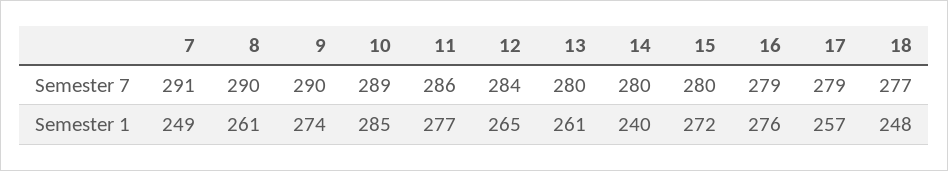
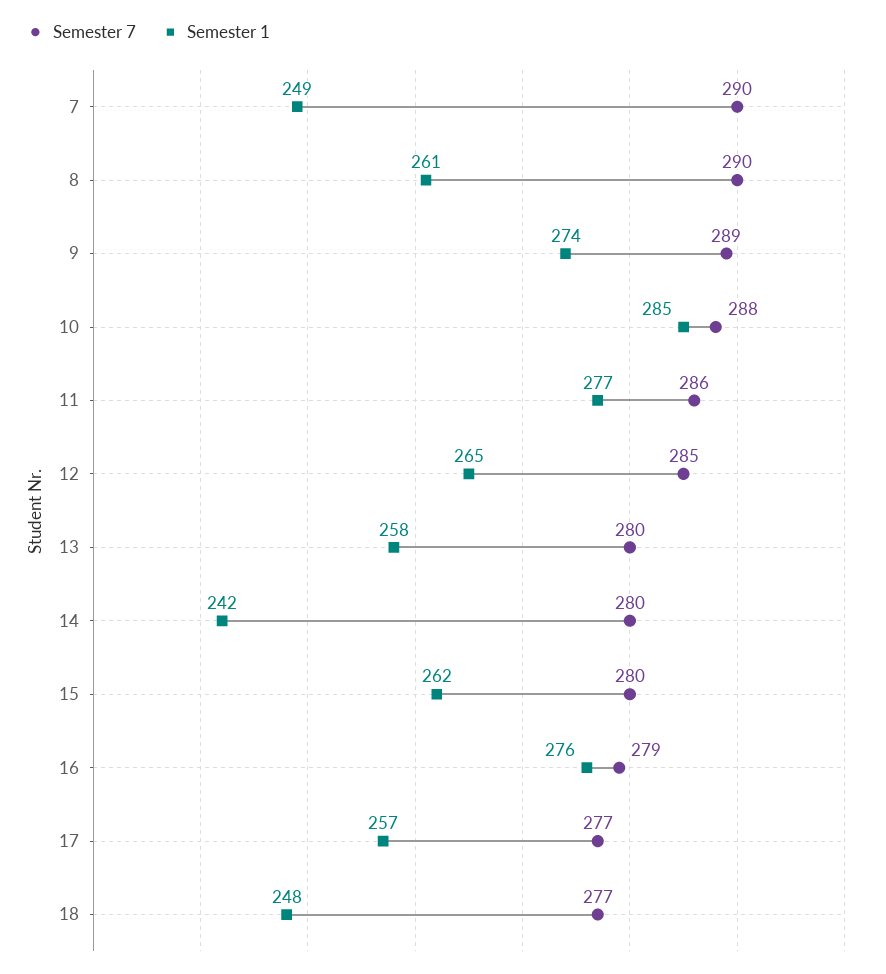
  {
    "Semester 7": {
-     "7": 291,
+     "7": 290,
      "8": 290,
-     "9": 290,
+     "9": 289,
-     "10": 289,
+     "10": 288,
      "11": 286,
-     "12": 284,
+     "12": 285,
      "13": 280,
      "14": 280,
      "15": 280,
      "16": 279,
-     "17": 279,
+     "17": 277,
      "18": 277
    },
    "Semester 1": {
      "7": 249,
      "8": 261,
      "9": 274,
      "10": 285,
      "11": 277,
      "12": 265,
-     "13": 261,
+     "13": 258,
-     "14": 240,
+     "14": 242,
-     "15": 272,
+     "15": 262,
      "16": 276,
      "17": 257,
      "18": 248
    }
  }

